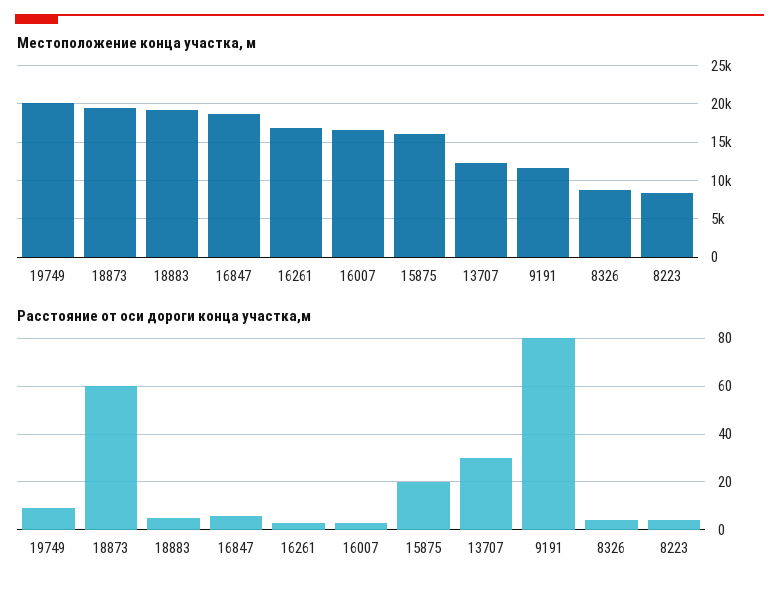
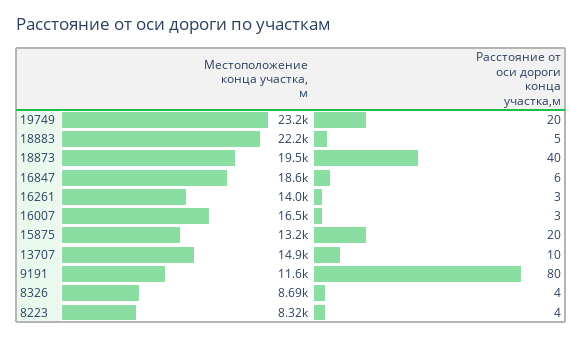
  {
    "Местоположение конца участка, м": {
-     "19749": 20000,
+     "19749": 23200,
      "18873": 19500,
-     "18883": 19000,
+     "18883": 22200,
      "16847": 18600,
-     "16261": 17000,
+     "16261": 14000,
      "16007": 16500,
-     "15875": 16000,
+     "15875": 13200,
-     "13707": 12000,
+     "13707": 14900,
      "9191": 11600,
      "8326": 8690,
      "8223": 8320
    },
    "Расстояние от оси дороги конца участка,м": {
-     "19749": 10,
+     "19749": 20,
-     "18873": 60,
+     "18873": 40,
      "18883": 5,
      "16847": 6,
      "16261": 3,
      "16007": 3,
      "15875": 20,
-     "13707": 30,
+     "13707": 10,
      "9191": 80,
      "8326": 4,
      "8223": 4
    }
  }

